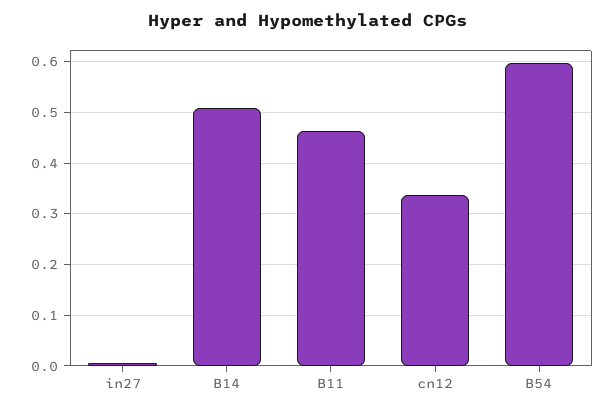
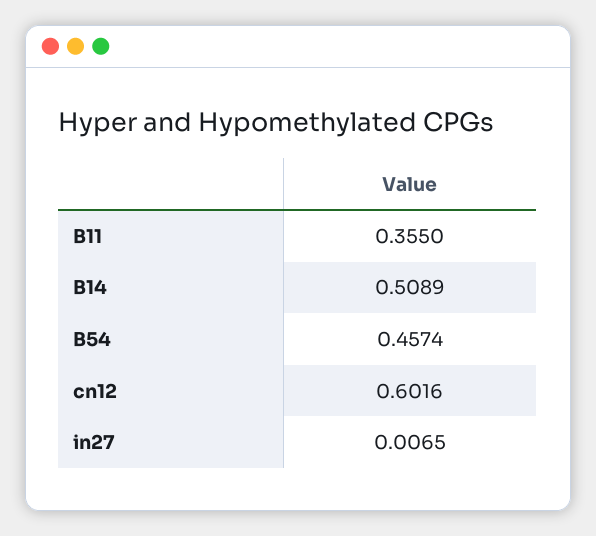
  {
    "in27": 0.0065,
    "B14": 0.5089,
-   "B11": 0.46,
+   "B11": 0.355,
-   "cn12": 0.34,
+   "cn12": 0.6016,
-   "B54": 0.6
+   "B54": 0.4574
  }

